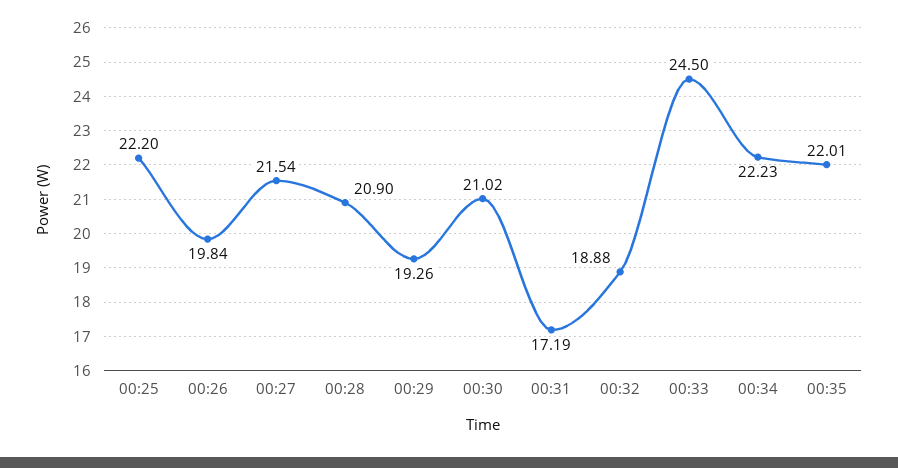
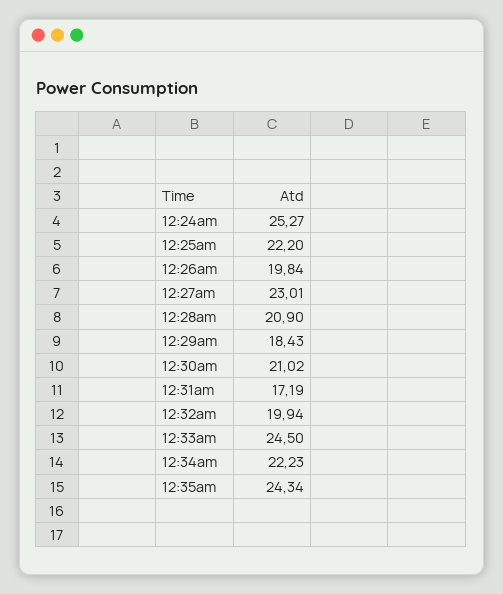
  {
    "00:25": 22.2,
    "00:26": 19.84,
-   "00:27": 21.54,
+   "00:27": 23.01,
    "00:28": 20.9,
-   "00:29": 19.26,
+   "00:29": 18.43,
    "00:30": 21.02,
    "00:31": 17.19,
-   "00:32": 18.88,
+   "00:32": 19.94,
    "00:33": 24.5,
    "00:34": 22.23,
-   "00:35": 22.01
+   "00:35": 24.34,
+   "12:24am": 25.27
  }

